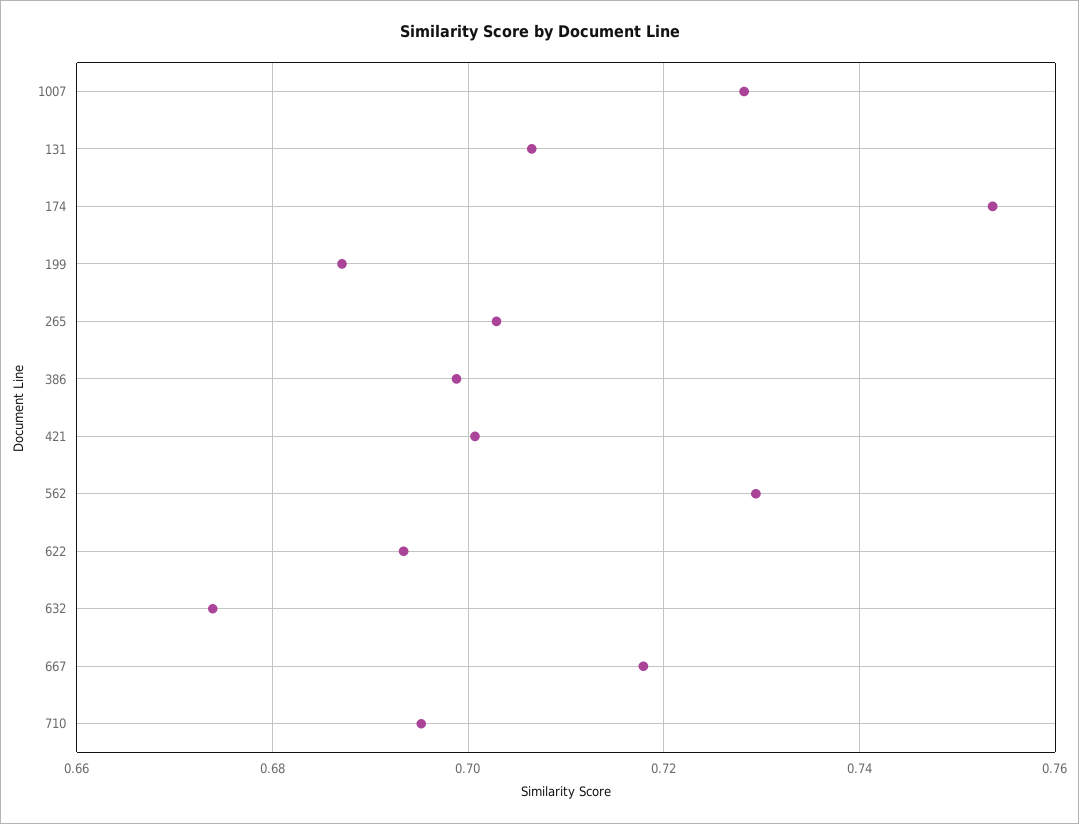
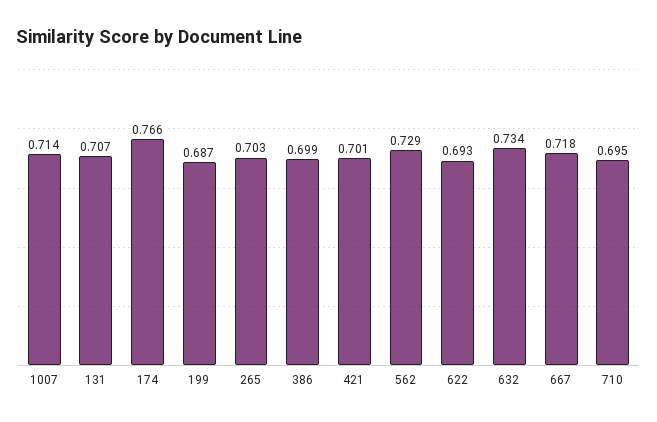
  {
-   "1007": 0.728,
+   "1007": 0.714,
    "131": 0.707,
-   "174": 0.754,
+   "174": 0.766,
    "199": 0.687,
    "265": 0.703,
    "386": 0.699,
    "421": 0.701,
    "562": 0.729,
    "622": 0.693,
-   "632": 0.674,
+   "632": 0.734,
    "667": 0.718,
    "710": 0.695
  }

